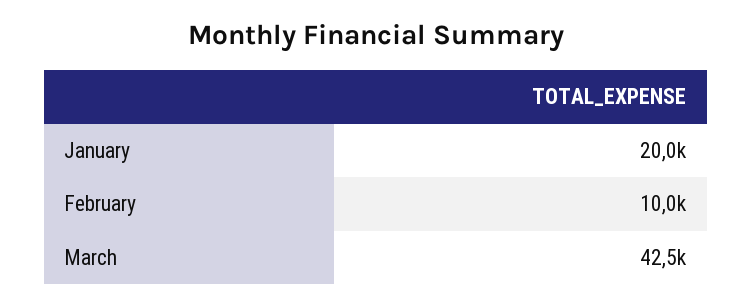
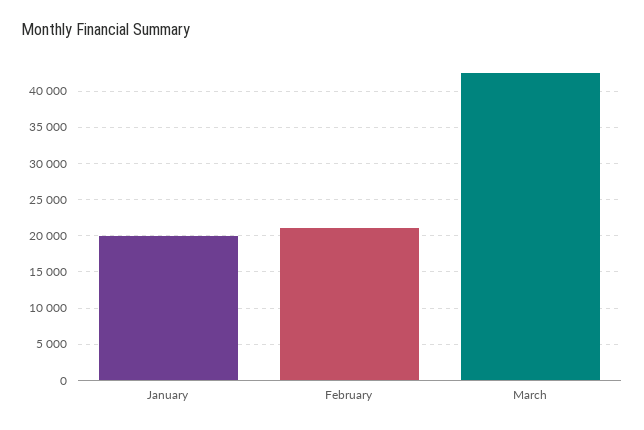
  {
    "January": 20000,
-   "February": 10000,
+   "February": 21000,
    "March": 42500
  }

